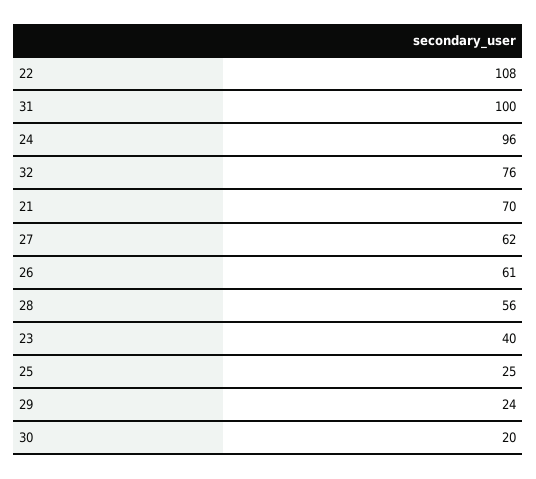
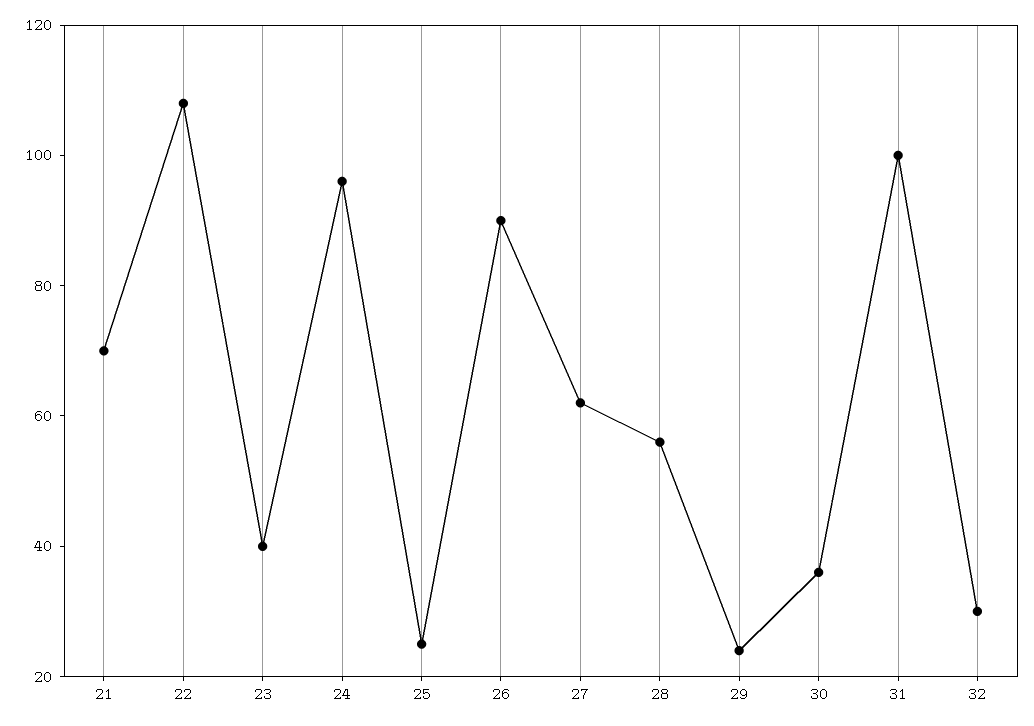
  {
    "22": 108,
    "31": 100,
    "24": 96,
-   "32": 76,
+   "32": 30,
    "21": 70,
    "27": 62,
-   "26": 61,
+   "26": 90,
    "28": 56,
    "23": 40,
    "25": 25,
    "29": 24,
-   "30": 20
+   "30": 35
  }

